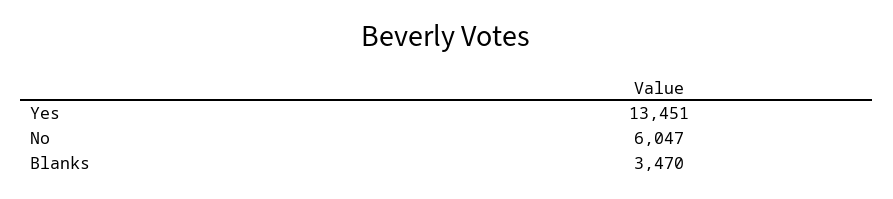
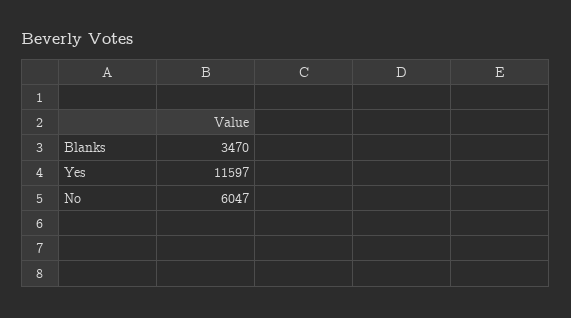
  {
-   "Yes": 13451,
+   "Yes": 11597,
    "No": 6047,
    "Blanks": 3470
  }

